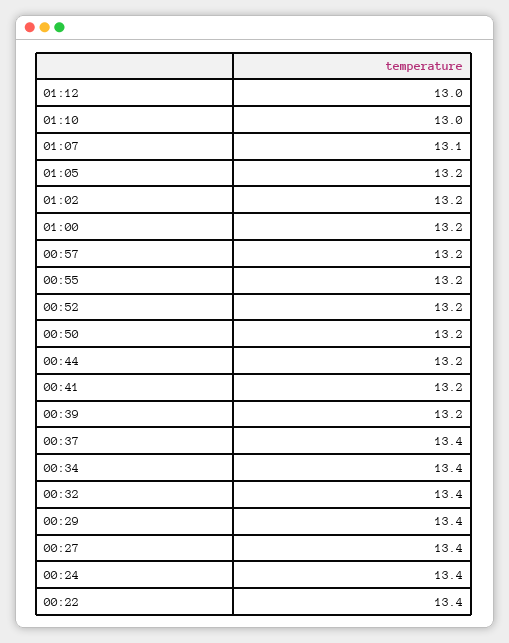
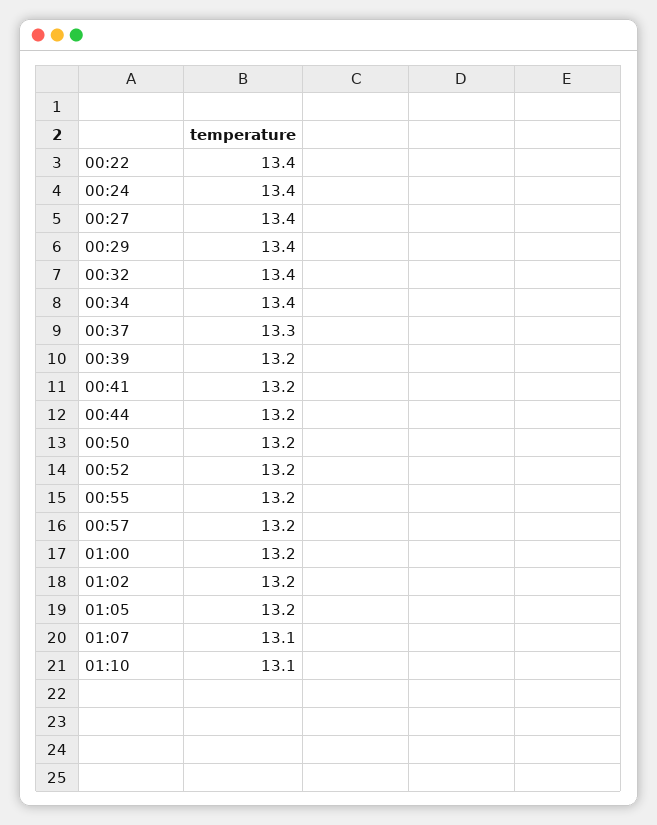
  {
-   "01:12": 13,
-   "01:10": 13,
+   "01:10": 13.1,
    "01:07": 13.1,
    "01:05": 13.2,
    "01:02": 13.2,
    "01:00": 13.2,
    "00:57": 13.2,
    "00:55": 13.2,
    "00:52": 13.2,
    "00:50": 13.2,
    "00:44": 13.2,
    "00:41": 13.2,
    "00:39": 13.2,
-   "00:37": 13.4,
+   "00:37": 13.3,
    "00:34": 13.4,
    "00:32": 13.4,
    "00:29": 13.4,
    "00:27": 13.4,
    "00:24": 13.4,
    "00:22": 13.4
  }

